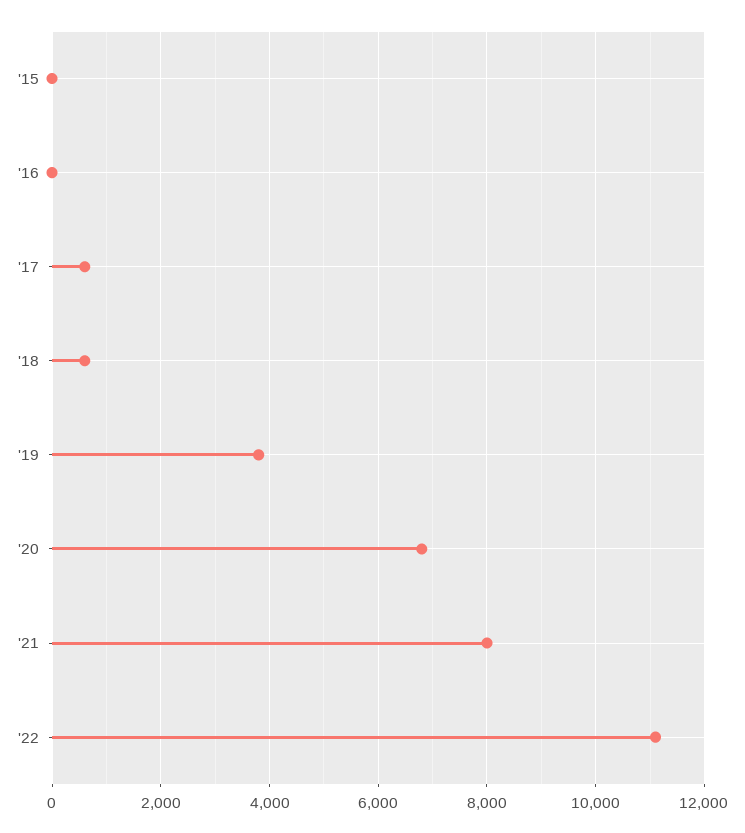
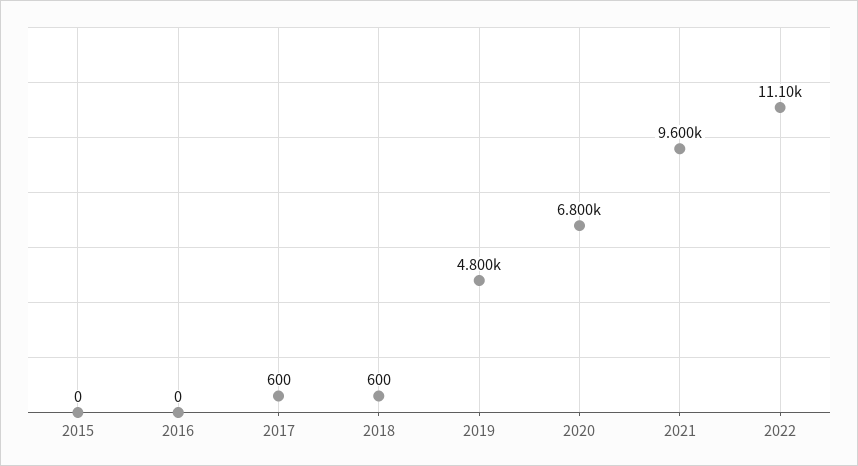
  {
    "'15": 0,
    "'16": 0,
    "'17": 600,
    "'18": 600,
-   "'19": 3800,
+   "'19": 4800,
    "'20": 6800,
-   "'21": 8000,
+   "'21": 9600,
    "'22": 11100
  }

